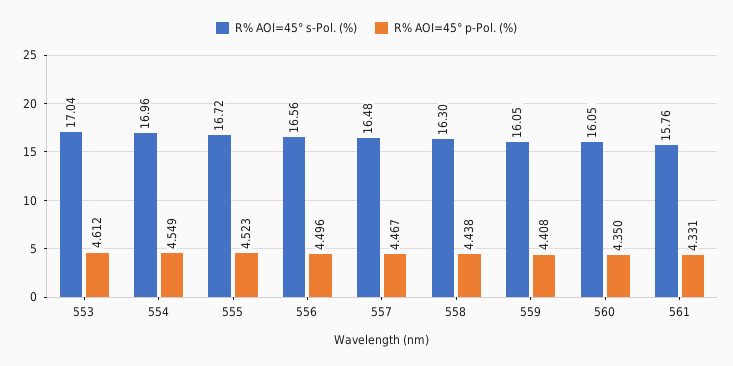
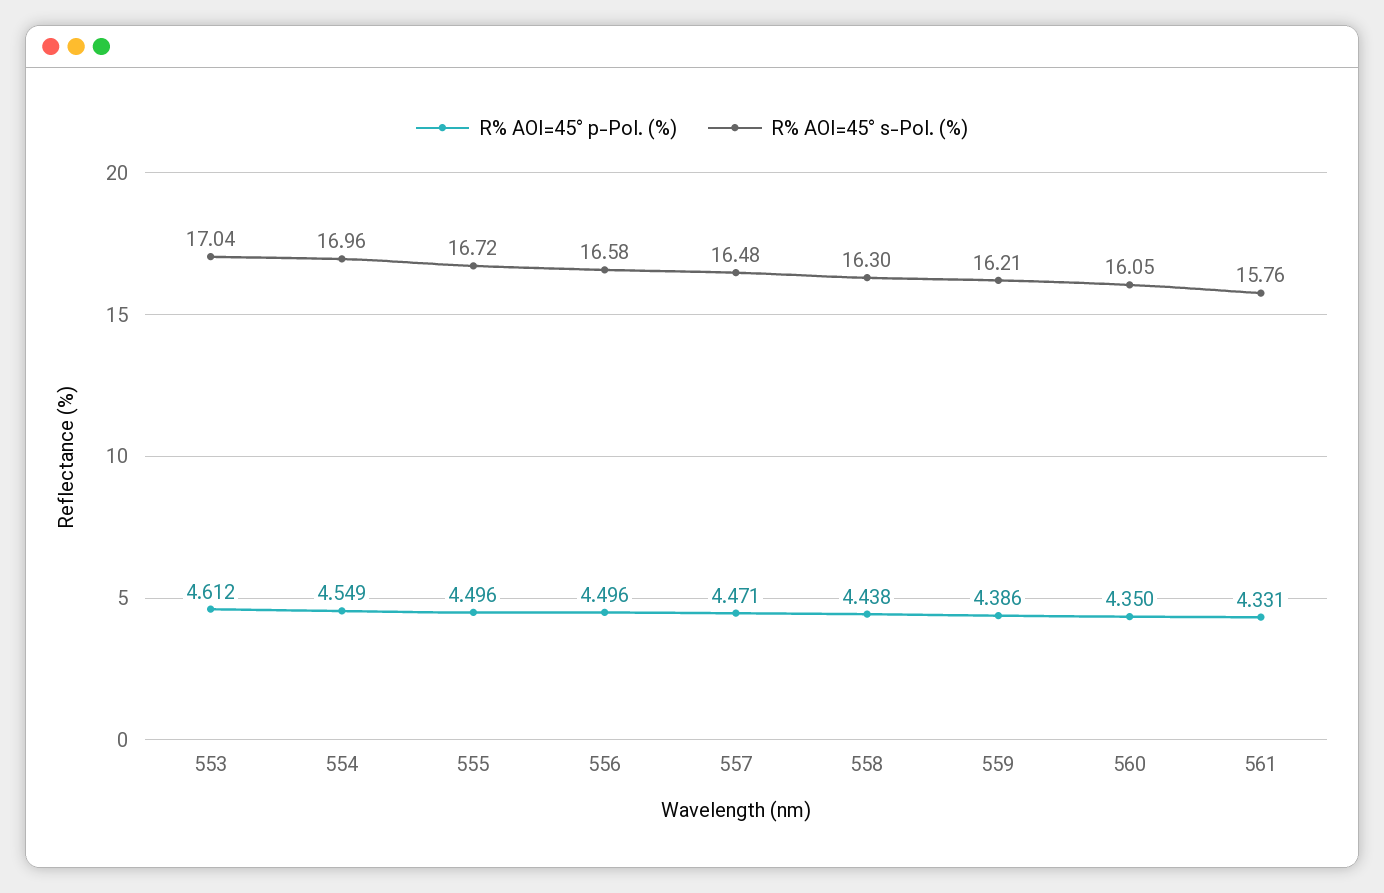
  {
    "R% AOI=45° s-Pol. (%)": {
      "553": 17.04,
      "554": 16.96,
      "555": 16.72,
-     "556": 16.56,
+     "556": 16.58,
      "557": 16.48,
      "558": 16.3,
-     "559": 16.05,
+     "559": 16.21,
      "560": 16.05,
      "561": 15.76
    },
    "R% AOI=45° p-Pol. (%)": {
      "553": 4.612,
      "554": 4.549,
-     "555": 4.523,
+     "555": 4.496,
      "556": 4.496,
-     "557": 4.467,
+     "557": 4.471,
      "558": 4.438,
-     "559": 4.408,
+     "559": 4.386,
      "560": 4.35,
      "561": 4.331
    }
  }

